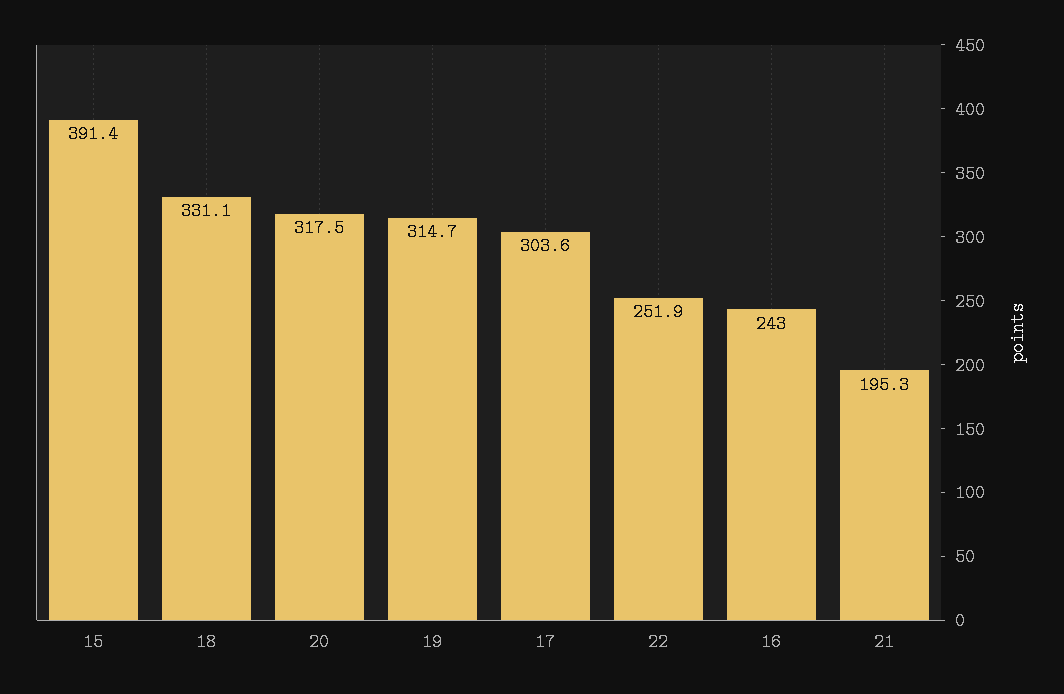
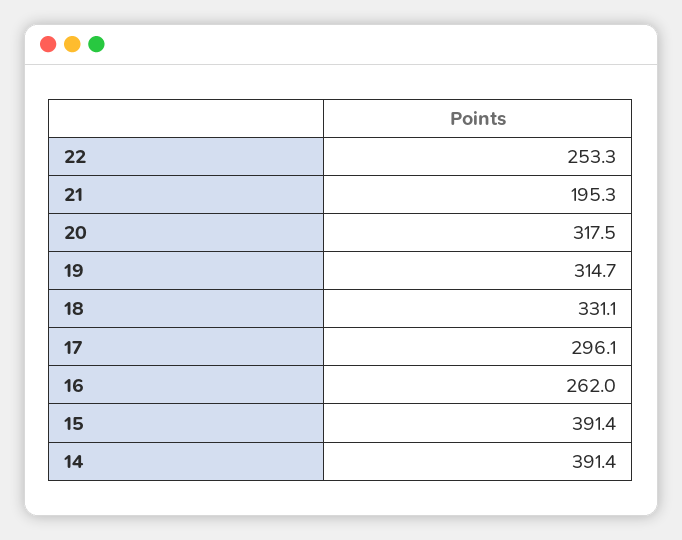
  {
    "15": 391.4,
    "18": 331.1,
    "20": 317.5,
    "19": 314.7,
-   "17": 303.6,
+   "17": 296.1,
-   "22": 251.9,
+   "22": 253.3,
-   "16": 243,
+   "16": 262,
-   "21": 195.3
+   "21": 195.3,
+   "14": 391.4
  }

